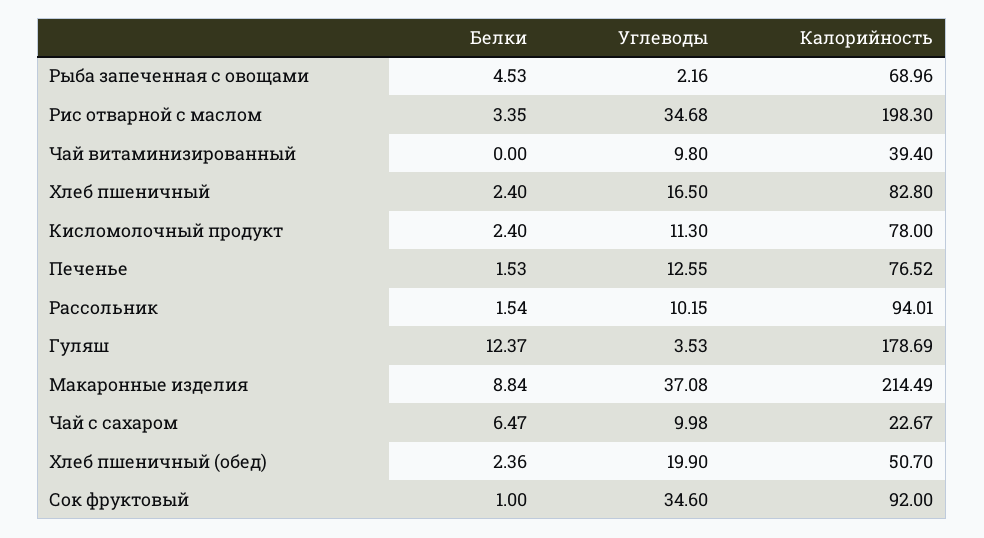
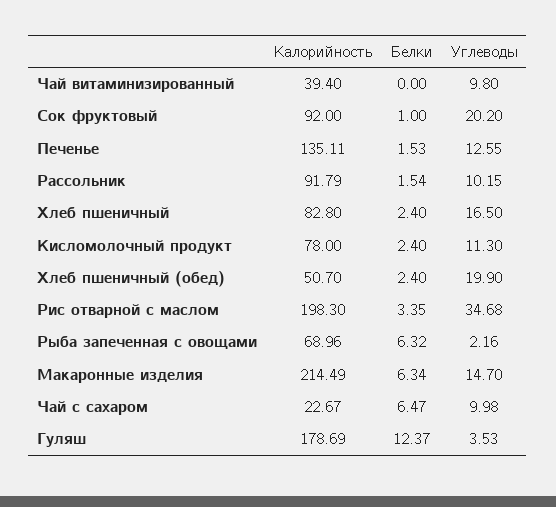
  {
    "Белки": {
-     "Рыба запеченная с овощами": 4.53,
+     "Рыба запеченная с овощами": 6.32,
      "Рис отварной с маслом": 3.35,
      "Чай витаминизированный": 0,
      "Хлеб пшеничный": 2.4,
      "Кисломолочный продукт": 2.4,
      "Печенье": 1.53,
      "Рассольник": 1.54,
      "Гуляш": 12.37,
-     "Макаронные изделия": 8.84,
+     "Макаронные изделия": 6.34,
      "Чай с сахаром": 6.47,
-     "Хлеб пшеничный (обед)": 2.36,
+     "Хлеб пшеничный (обед)": 2.4,
      "Сок фруктовый": 1
    },
    "Углеводы": {
      "Рыба запеченная с овощами": 2.16,
      "Рис отварной с маслом": 34.68,
      "Чай витаминизированный": 9.8,
      "Хлеб пшеничный": 16.5,
      "Кисломолочный продукт": 11.3,
      "Печенье": 12.55,
      "Рассольник": 10.15,
      "Гуляш": 3.53,
-     "Макаронные изделия": 37.08,
+     "Макаронные изделия": 14.7,
      "Чай с сахаром": 9.98,
      "Хлеб пшеничный (обед)": 19.9,
-     "Сок фруктовый": 34.6
+     "Сок фруктовый": 20.2
    },
    "Калорийность": {
      "Рыба запеченная с овощами": 68.96,
      "Рис отварной с маслом": 198.3,
      "Чай витаминизированный": 39.4,
      "Хлеб пшеничный": 82.8,
      "Кисломолочный продукт": 78,
-     "Печенье": 76.52,
+     "Печенье": 135.11,
-     "Рассольник": 94.01,
+     "Рассольник": 91.79,
      "Гуляш": 178.69,
      "Макаронные изделия": 214.49,
      "Чай с сахаром": 22.67,
      "Хлеб пшеничный (обед)": 50.7,
      "Сок фруктовый": 92
    }
  }

